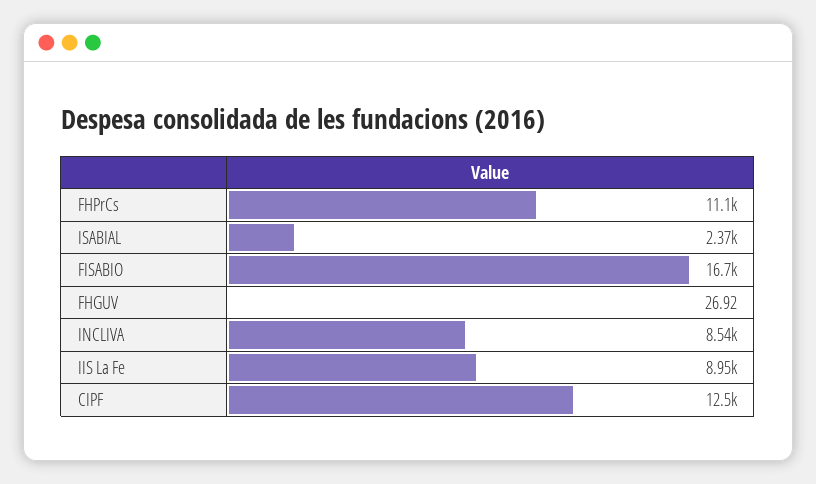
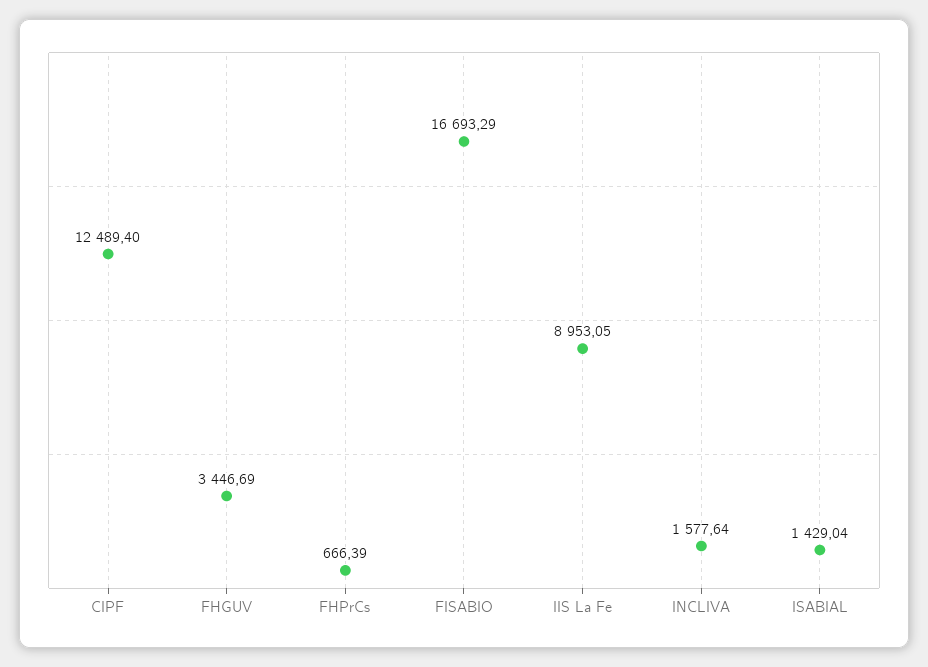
  {
-   "FHPrCs": 11100,
+   "FHPrCs": 666.39,
-   "ISABIAL": 2370,
+   "ISABIAL": 1429.04,
    "FISABIO": 16693.29,
-   "FHGUV": 26.92,
+   "FHGUV": 3446.69,
-   "INCLIVA": 8540,
+   "INCLIVA": 1577.64,
    "IIS La Fe": 8953.05,
    "CIPF": 12489.4
  }

